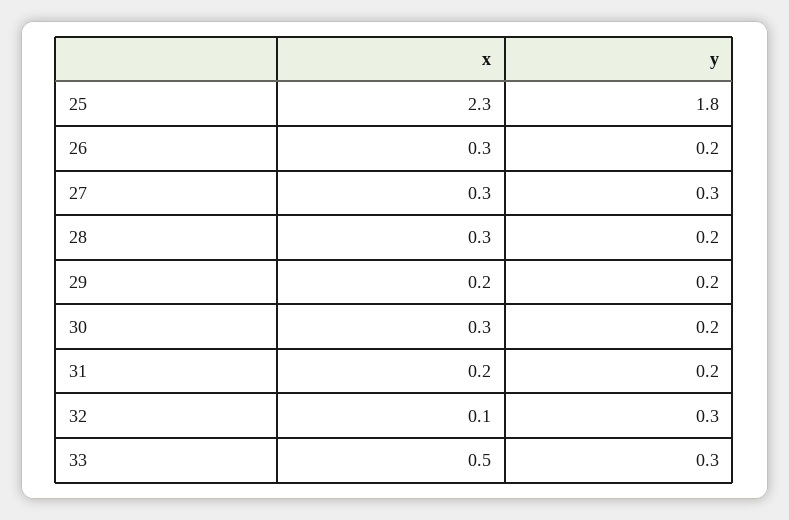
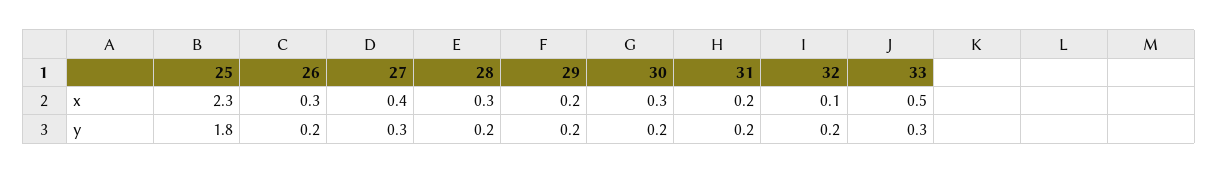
  {
    "x": {
      "25": 2.3,
      "26": 0.3,
-     "27": 0.3,
+     "27": 0.4,
      "28": 0.3,
      "29": 0.2,
      "30": 0.3,
      "31": 0.2,
      "32": 0.1,
      "33": 0.5
    },
    "y": {
      "25": 1.8,
      "26": 0.2,
      "27": 0.3,
      "28": 0.2,
      "29": 0.2,
      "30": 0.2,
      "31": 0.2,
-     "32": 0.3,
+     "32": 0.2,
      "33": 0.3
    }
  }

